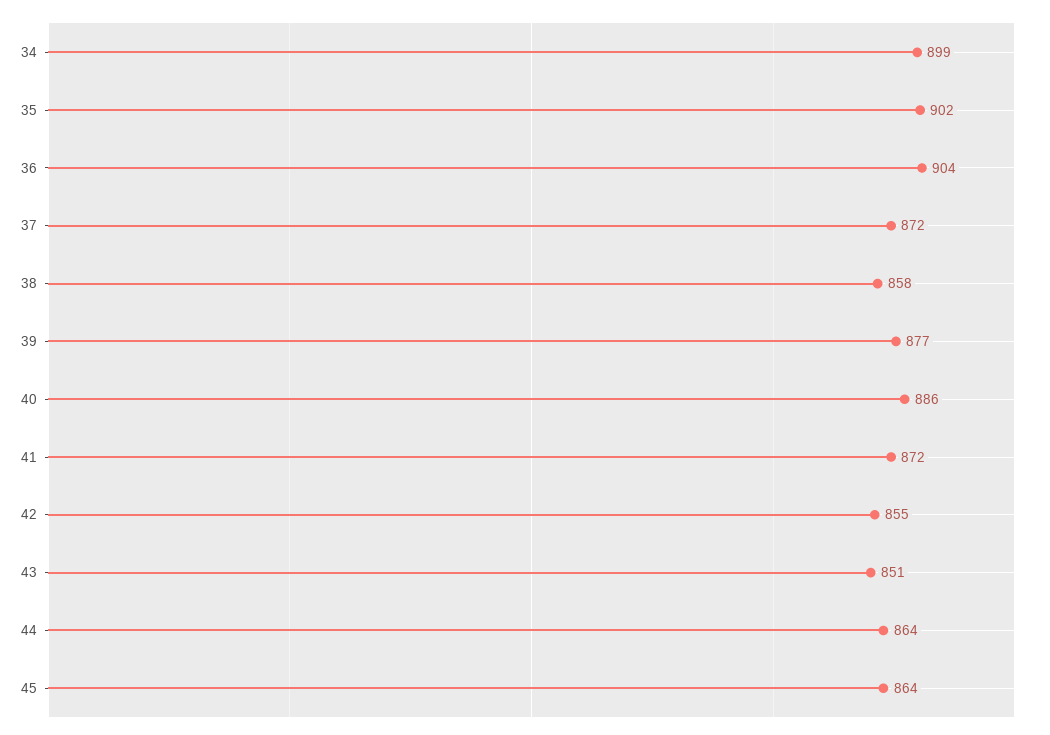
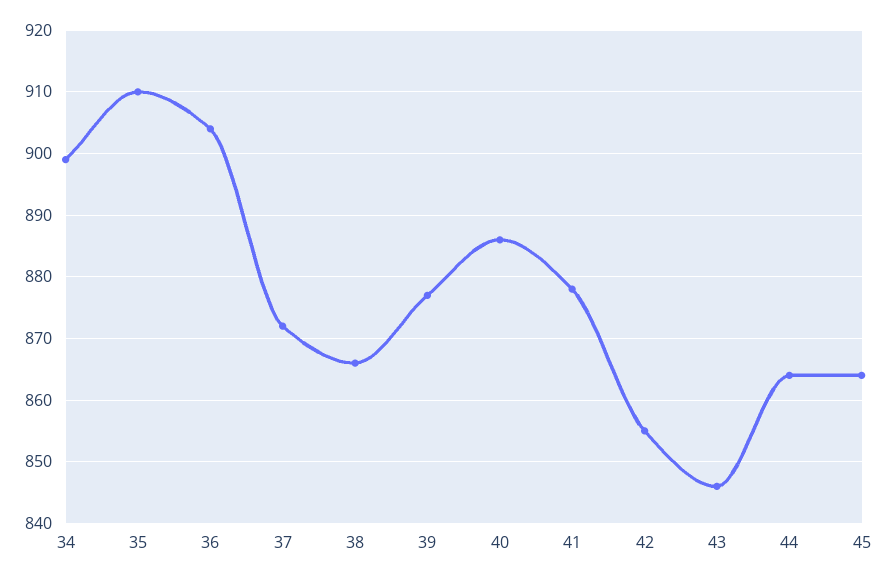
  {
    "34": 899,
-   "35": 902,
+   "35": 910,
    "36": 904,
    "37": 872,
-   "38": 858,
+   "38": 866,
    "39": 877,
    "40": 886,
-   "41": 872,
+   "41": 878,
    "42": 855,
-   "43": 851,
+   "43": 846,
    "44": 864,
    "45": 864
  }

